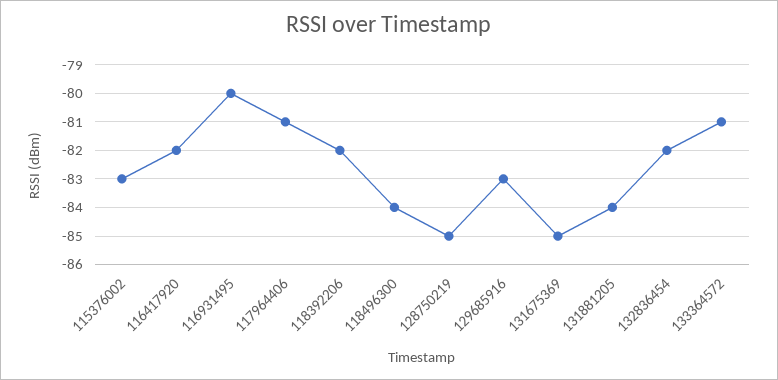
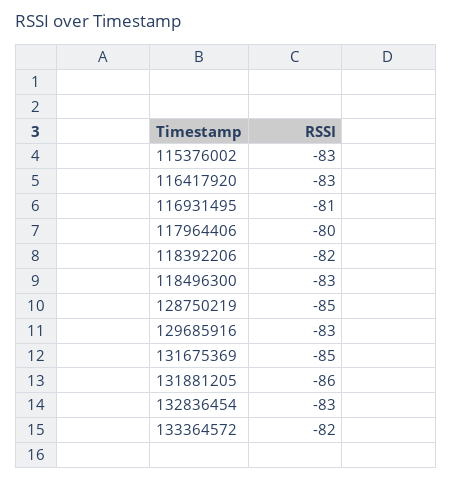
  {
    "115376002": -83,
-   "116417920": -82,
+   "116417920": -83,
-   "116931495": -80,
+   "116931495": -81,
-   "117964406": -81,
+   "117964406": -80,
    "118392206": -82,
-   "118496300": -84,
+   "118496300": -83,
    "128750219": -85,
    "129685916": -83,
    "131675369": -85,
-   "131881205": -84,
+   "131881205": -86,
-   "132836454": -82,
+   "132836454": -83,
-   "133364572": -81
+   "133364572": -82
  }

